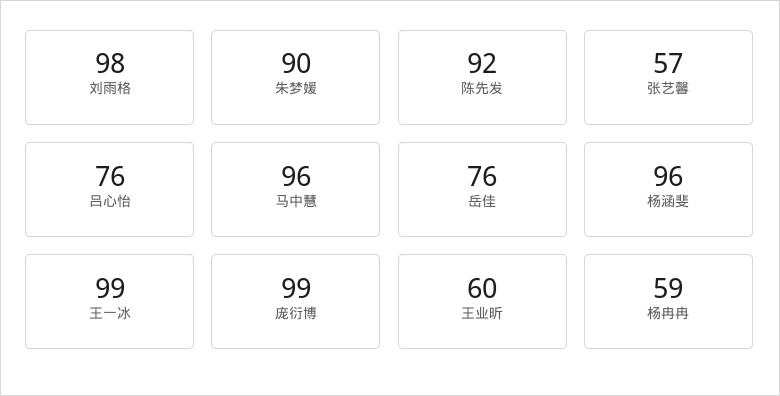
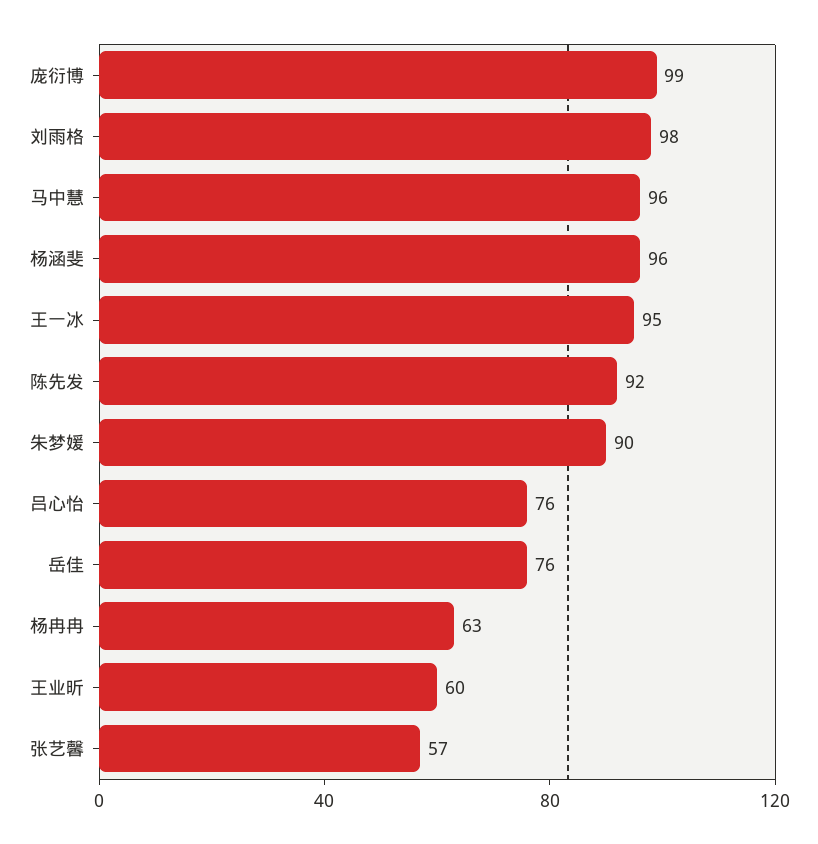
  {
    "刘雨格": 98,
    "朱梦媛": 90,
    "陈先发": 92,
    "张艺馨": 57,
    "吕心怡": 76,
    "马中慧": 96,
    "岳佳": 76,
    "杨涵斐": 96,
-   "王一冰": 99,
+   "王一冰": 95,
    "庞衍博": 99,
    "王业昕": 60,
-   "杨冉冉": 59
+   "杨冉冉": 63
  }

